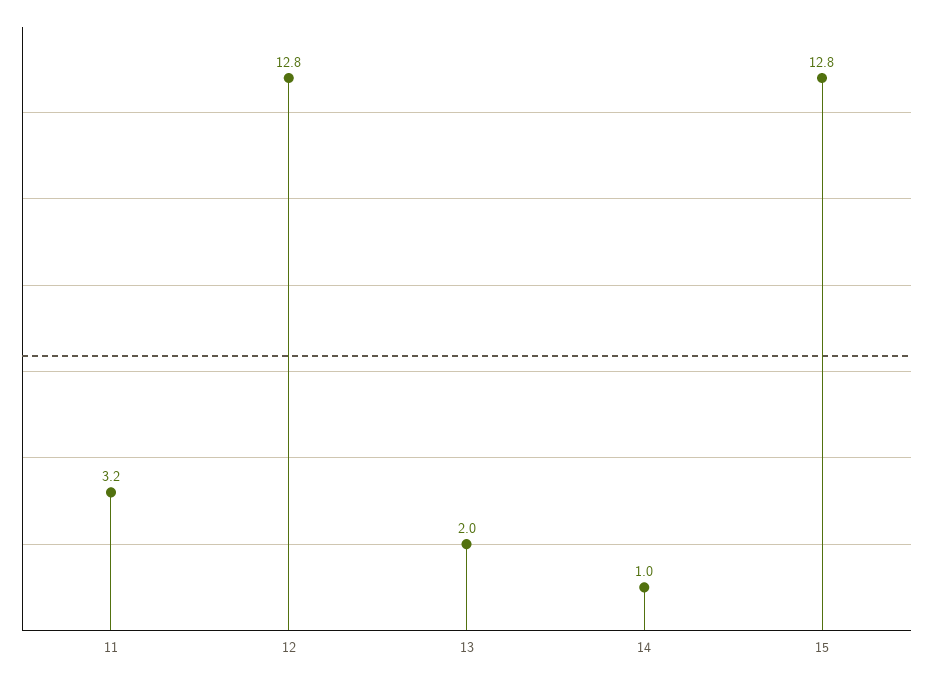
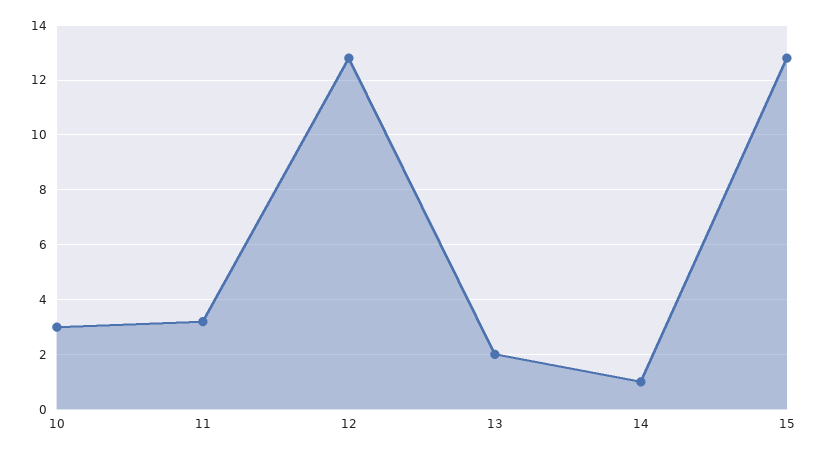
  {
    "11": 3.2,
    "12": 12.8,
    "13": 2,
    "14": 1,
-   "15": 12.8
+   "15": 12.8,
+   "10": 3
  }

